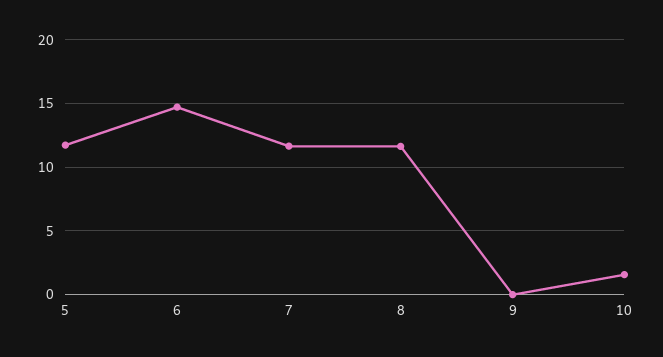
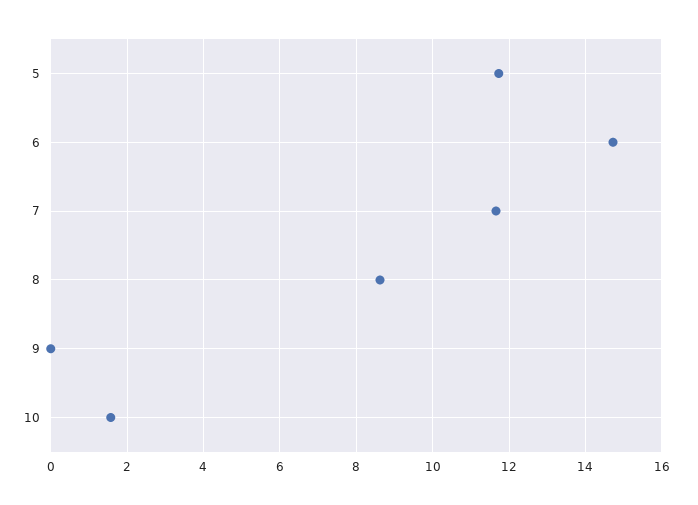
  {
    "5": 11.8,
    "6": 14.8,
    "7": 11.6,
-   "8": 11.5,
+   "8": 8.6,
    "9": 0,
    "10": 1.6
  }

